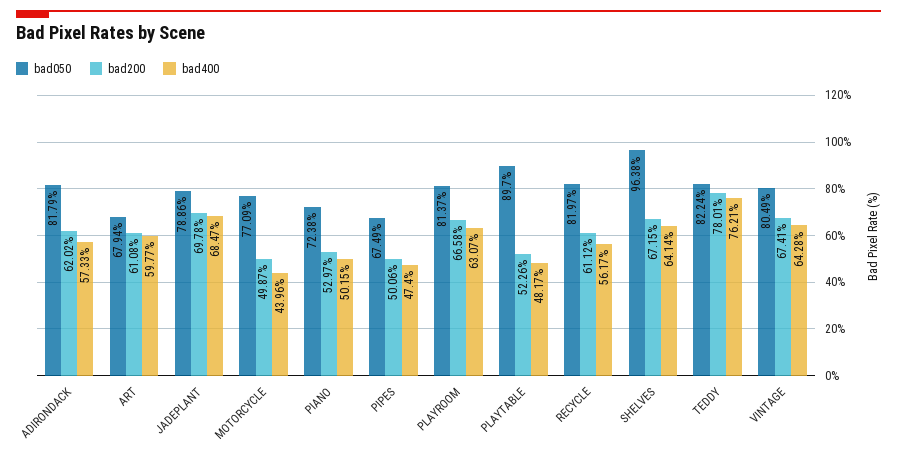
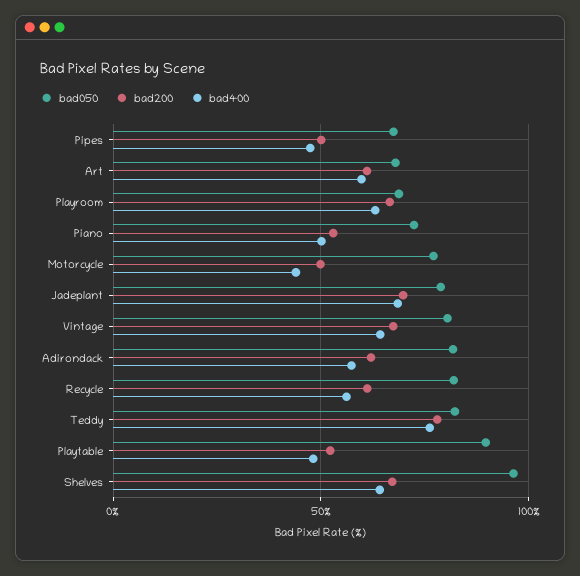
  {
    "bad050": {
      "ADIRONDACK": 81.79,
      "ART": 67.94,
      "JADEPLANT": 78.86,
      "MOTORCYCLE": 77.09,
      "PIANO": 72.38,
      "PIPES": 67.49,
-     "PLAYROOM": 81.37,
+     "PLAYROOM": 70,
      "PLAYTABLE": 89.7,
      "RECYCLE": 81.97,
      "SHELVES": 96.38,
      "TEDDY": 82.24,
      "VINTAGE": 80.49
    },
    "bad200": {
      "ADIRONDACK": 62.02,
      "ART": 61.08,
      "JADEPLANT": 69.78,
      "MOTORCYCLE": 49.87,
      "PIANO": 52.97,
      "PIPES": 50.06,
      "PLAYROOM": 66.58,
      "PLAYTABLE": 52.26,
      "RECYCLE": 61.12,
      "SHELVES": 67.15,
      "TEDDY": 78.01,
      "VINTAGE": 67.41
    },
    "bad400": {
      "ADIRONDACK": 57.33,
      "ART": 59.77,
      "JADEPLANT": 68.47,
      "MOTORCYCLE": 43.96,
      "PIANO": 50.15,
      "PIPES": 47.4,
      "PLAYROOM": 63.07,
      "PLAYTABLE": 48.17,
      "RECYCLE": 56.17,
      "SHELVES": 64.14,
      "TEDDY": 76.21,
      "VINTAGE": 64.28
    }
  }

